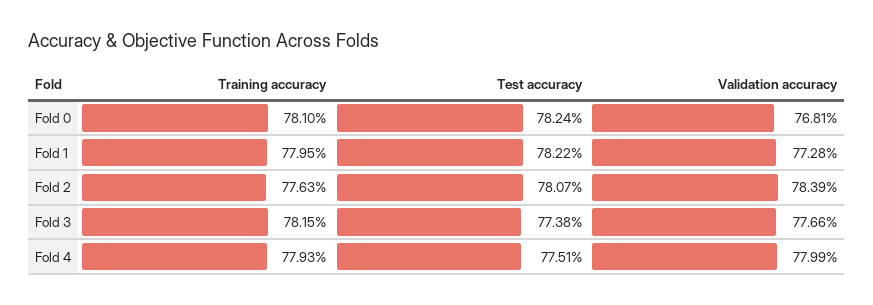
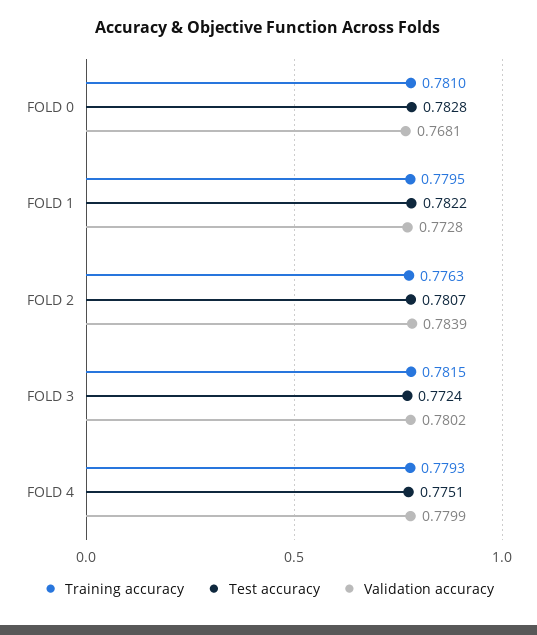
  {
    "Training accuracy": {
      "Fold 0": 0.781,
      "Fold 1": 0.7795,
      "Fold 2": 0.7763,
      "Fold 3": 0.7815,
      "Fold 4": 0.7793
    },
    "Test accuracy": {
-     "Fold 0": 0.7824,
+     "Fold 0": 0.7828,
      "Fold 1": 0.7822,
      "Fold 2": 0.7807,
-     "Fold 3": 0.7738,
+     "Fold 3": 0.7724,
      "Fold 4": 0.7751
    },
    "Validation accuracy": {
      "Fold 0": 0.7681,
      "Fold 1": 0.7728,
      "Fold 2": 0.7839,
-     "Fold 3": 0.7766,
+     "Fold 3": 0.7802,
      "Fold 4": 0.7799
    }
  }

